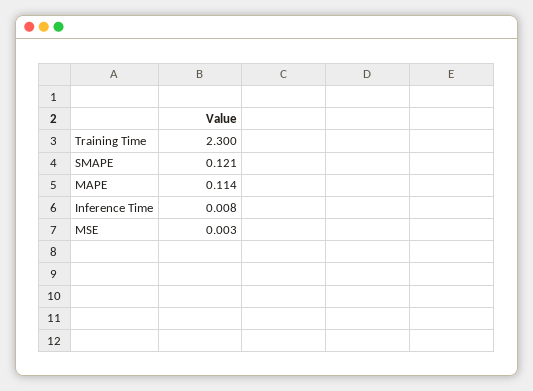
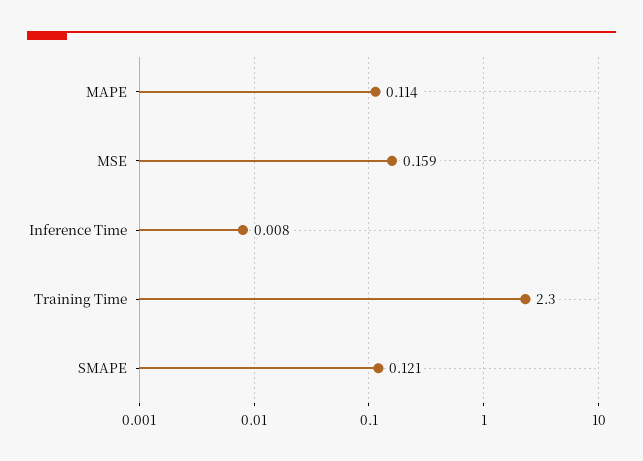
  {
    "Training Time": 2.3,
    "SMAPE": 0.121,
    "MAPE": 0.114,
    "Inference Time": 0.008,
-   "MSE": 0.003
+   "MSE": 0.159
  }

